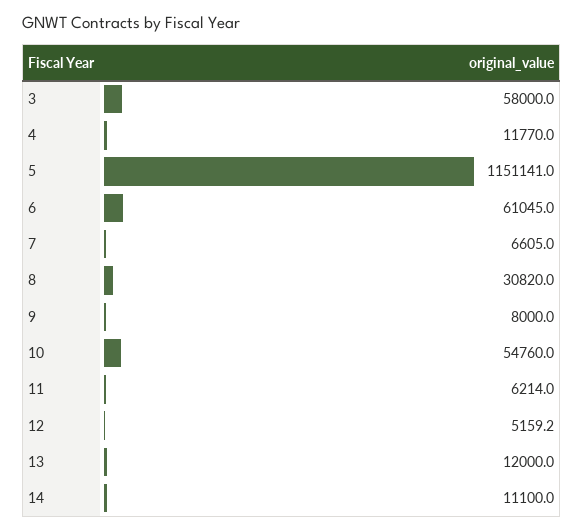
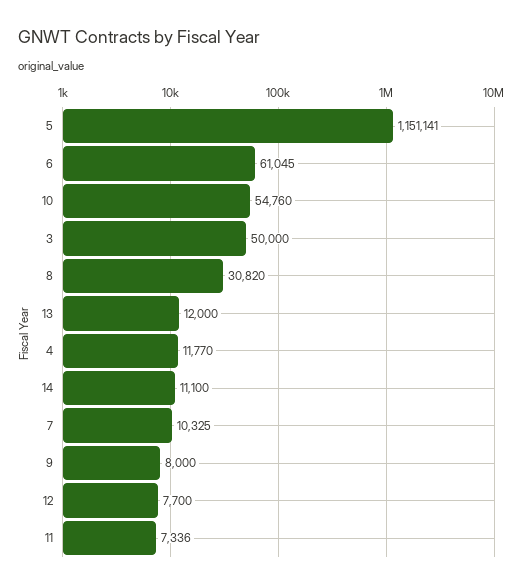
  {
-   "3": 58000,
+   "3": 50000,
    "4": 11770,
    "5": 1151141,
    "6": 61045,
-   "7": 6605,
+   "7": 10325,
    "8": 30820,
    "9": 8000,
    "10": 54760,
-   "11": 6214,
+   "11": 7336,
-   "12": 5159.2,
+   "12": 7700,
    "13": 12000,
    "14": 11100
  }

